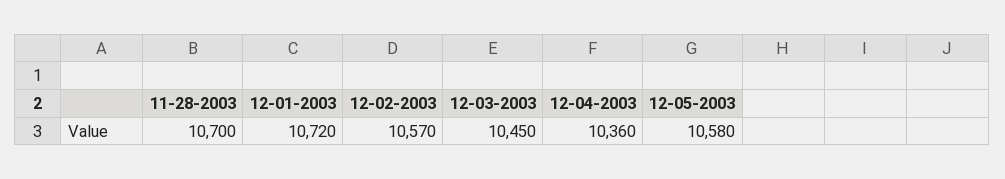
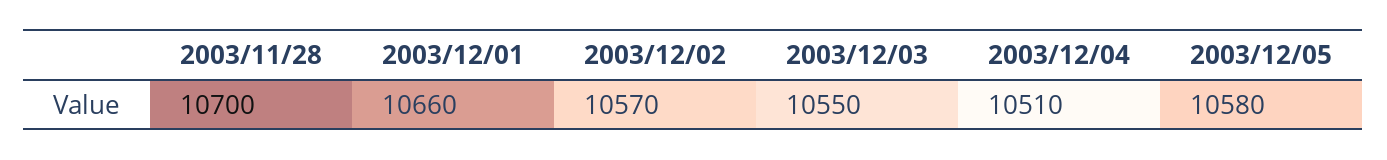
  {
    "11-28-2003": 10700,
-   "12-01-2003": 10720,
+   "12-01-2003": 10660,
    "12-02-2003": 10570,
-   "12-03-2003": 10450,
+   "12-03-2003": 10550,
-   "12-04-2003": 10360,
+   "12-04-2003": 10510,
    "12-05-2003": 10580
  }

